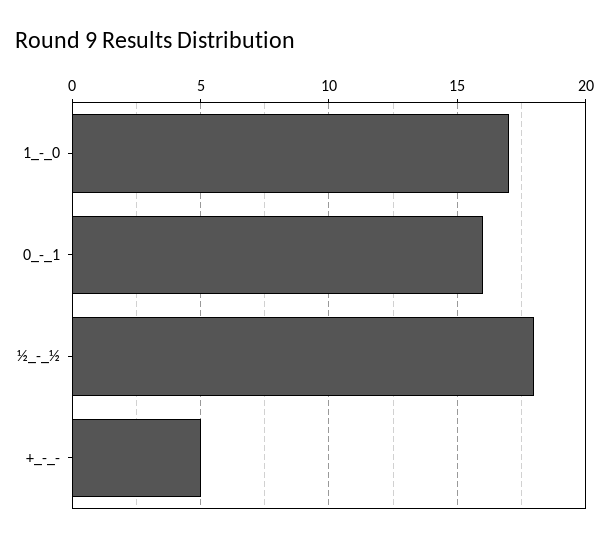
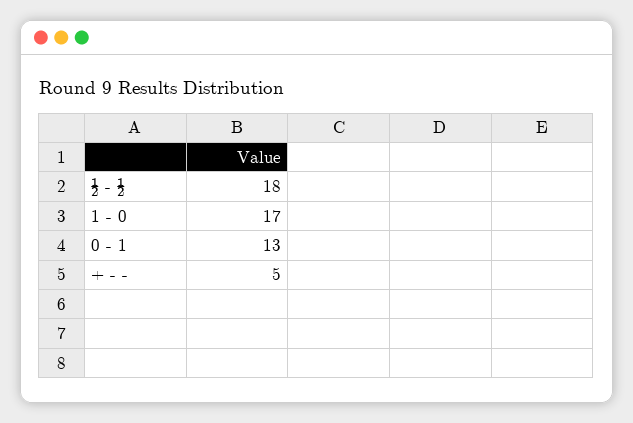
  {
    "1_-_0": 17,
-   "0_-_1": 16,
+   "0_-_1": 13,
    "½_-_½": 18,
    "+_-_-": 5
  }

